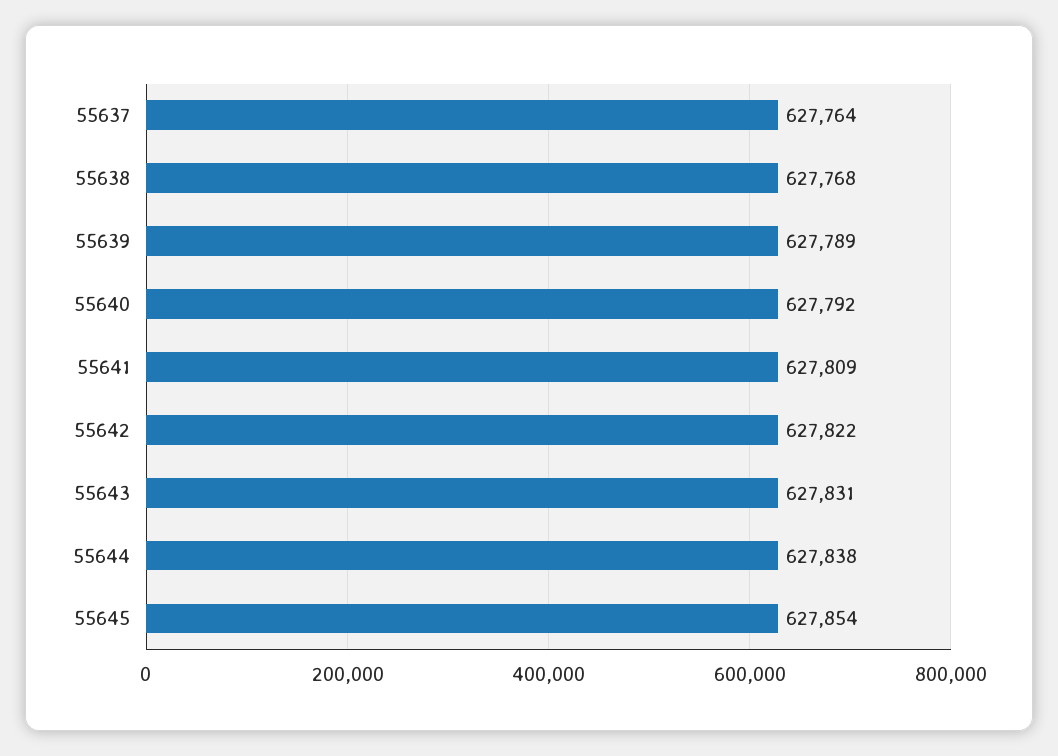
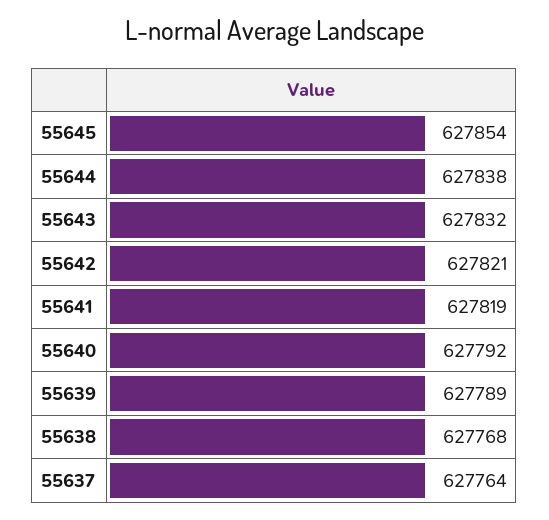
  {
    "55637": 627764,
    "55638": 627768,
    "55639": 627789,
    "55640": 627792,
-   "55641": 627809,
+   "55641": 627819,
-   "55642": 627822,
+   "55642": 627821,
-   "55643": 627831,
+   "55643": 627832,
    "55644": 627838,
    "55645": 627854
  }

